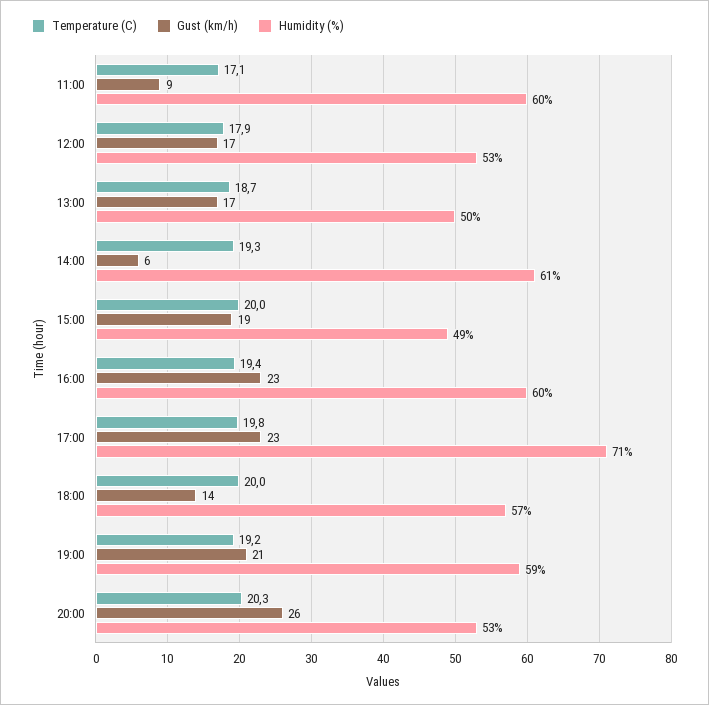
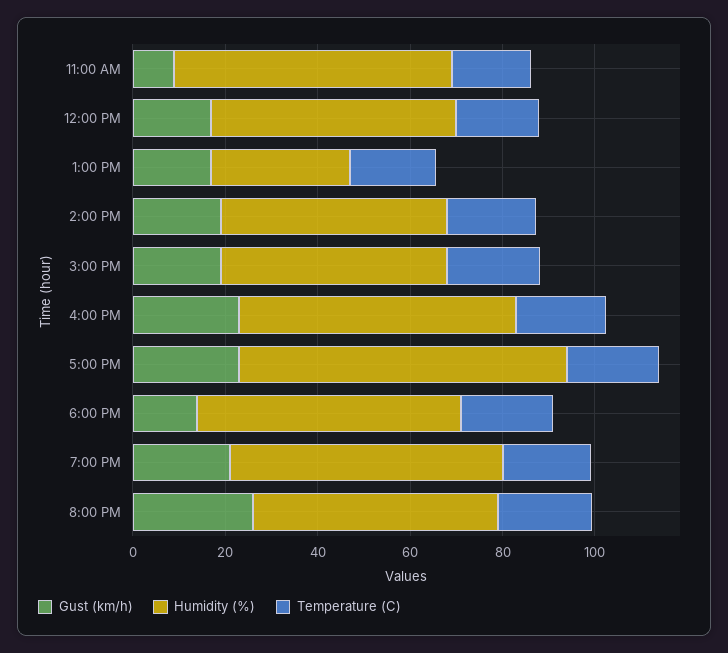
  {
    "Temperature (C)": {
      "11:00": 17.1,
      "12:00": 17.9,
      "13:00": 18.7,
      "14:00": 19.3,
      "15:00": 20,
      "16:00": 19.4,
      "17:00": 19.8,
      "18:00": 20,
      "19:00": 19.2,
      "20:00": 20.3
    },
    "Gust (km/h)": {
      "11:00": 9,
      "12:00": 17,
      "13:00": 17,
-     "14:00": 6,
+     "14:00": 20,
      "15:00": 19,
      "16:00": 23,
      "17:00": 23,
      "18:00": 14,
      "19:00": 21,
      "20:00": 26
    },
    "Humidity (%)": {
      "11:00": 60,
      "12:00": 53,
-     "13:00": 50,
+     "13:00": 30,
-     "14:00": 61,
+     "14:00": 50,
      "15:00": 49,
      "16:00": 60,
      "17:00": 71,
      "18:00": 57,
      "19:00": 59,
      "20:00": 53
    }
  }

